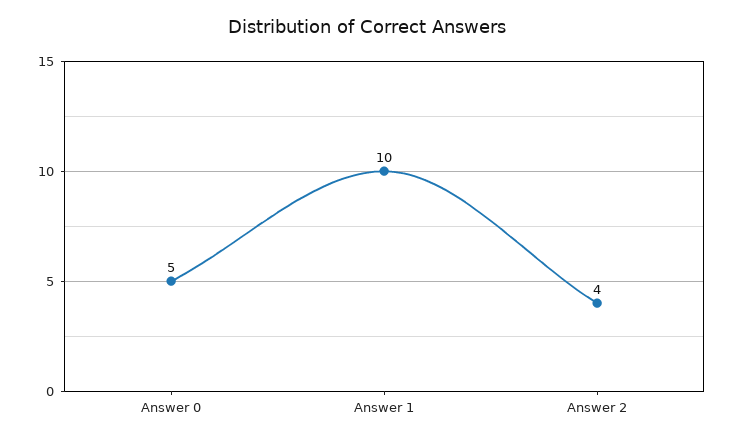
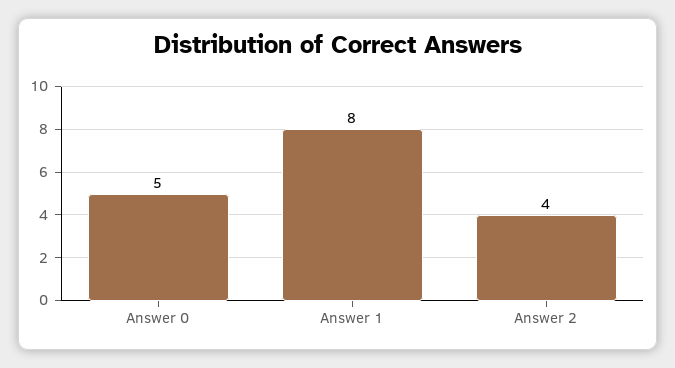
  {
    "Answer 0": 5,
-   "Answer 1": 10,
+   "Answer 1": 8,
    "Answer 2": 4
  }

